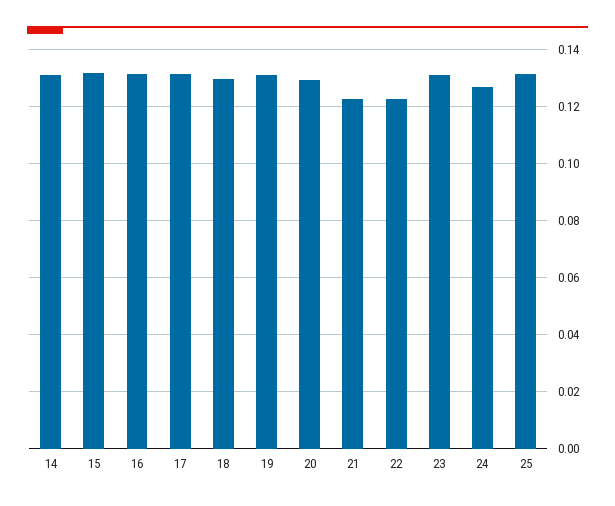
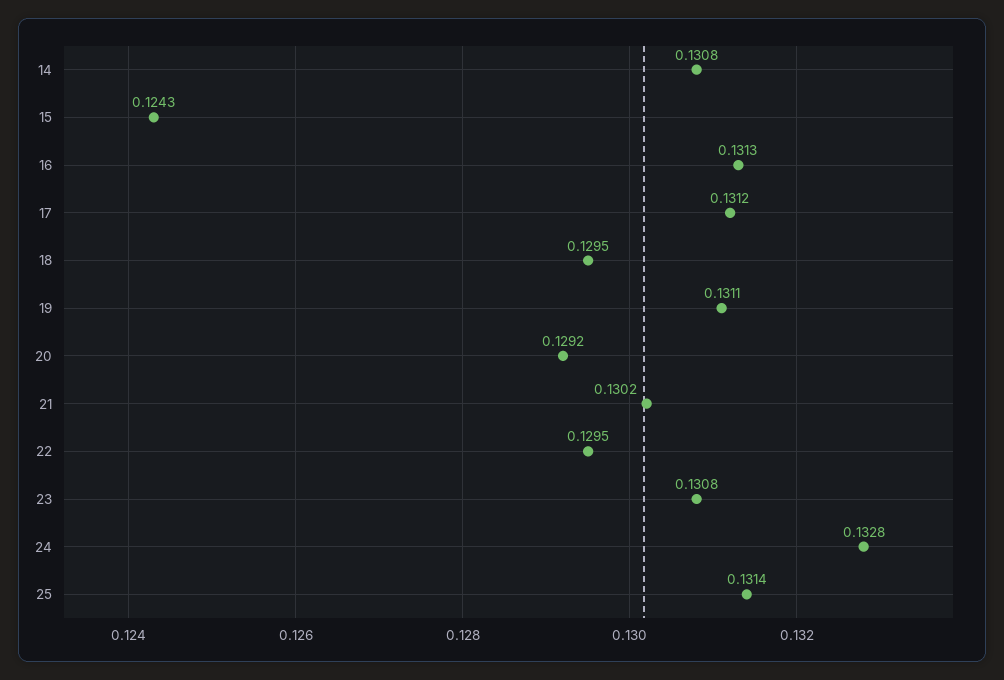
  {
    "14": 0.1308,
-   "15": 0.1325,
+   "15": 0.1243,
    "16": 0.1313,
    "17": 0.1312,
    "18": 0.1295,
    "19": 0.1311,
    "20": 0.1292,
-   "21": 0.1225,
+   "21": 0.1302,
-   "22": 0.1225,
+   "22": 0.1295,
    "23": 0.1308,
-   "24": 0.1275,
+   "24": 0.1328,
    "25": 0.1314
  }

